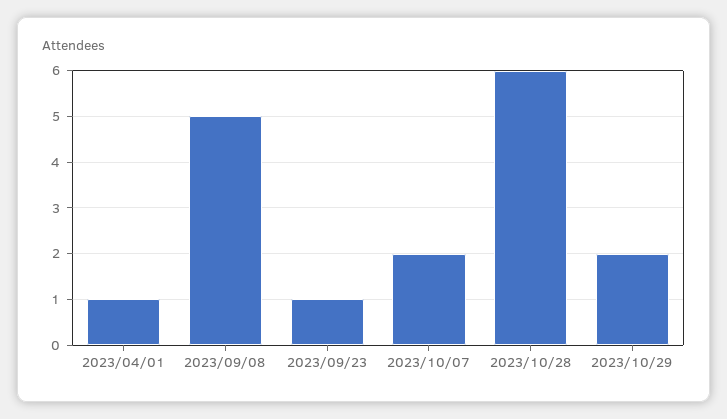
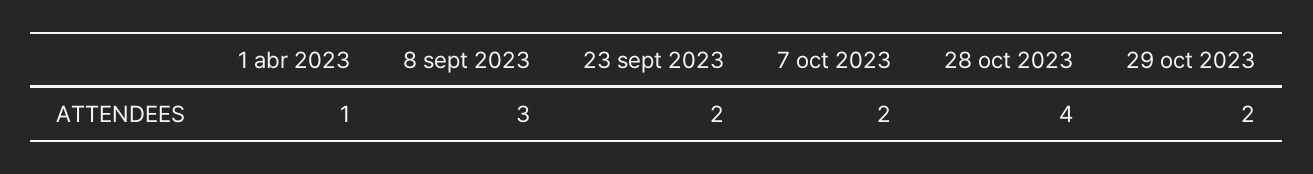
  {
    "2023/04/01": 1,
-   "2023/09/08": 5,
+   "2023/09/08": 3,
-   "2023/09/23": 1,
+   "2023/09/23": 2,
    "2023/10/07": 2,
-   "2023/10/28": 6,
+   "2023/10/28": 4,
    "2023/10/29": 2
  }

